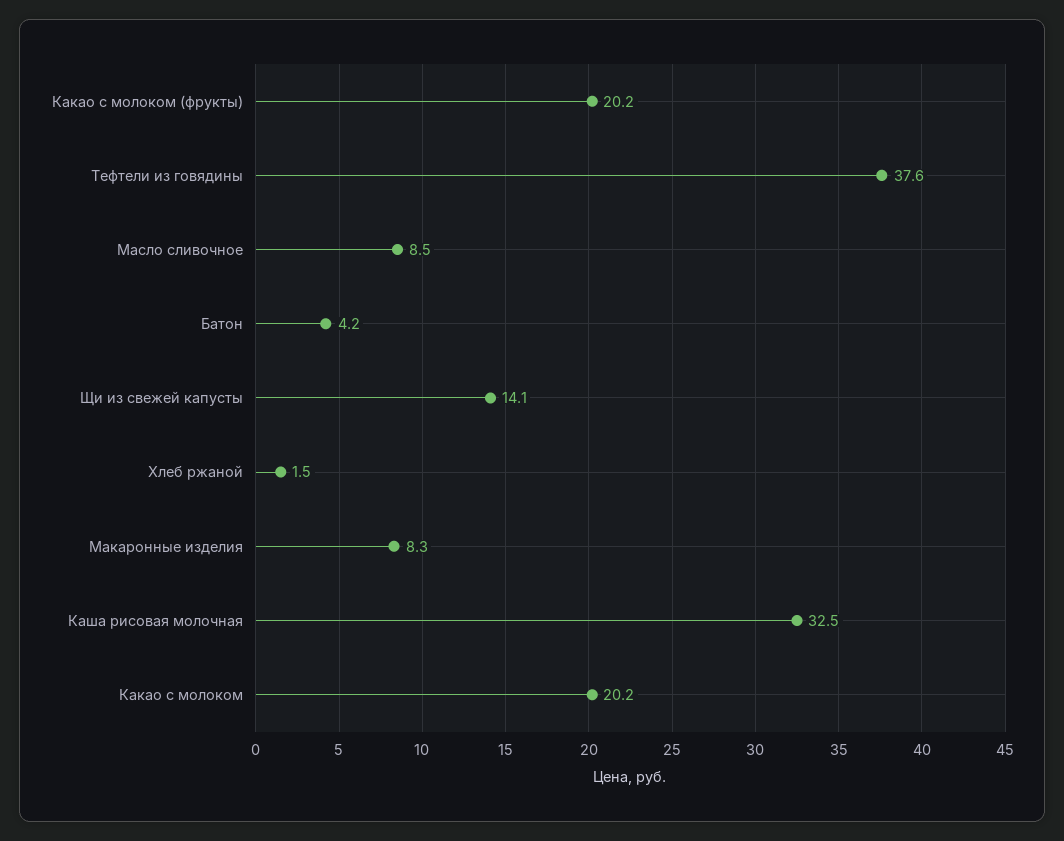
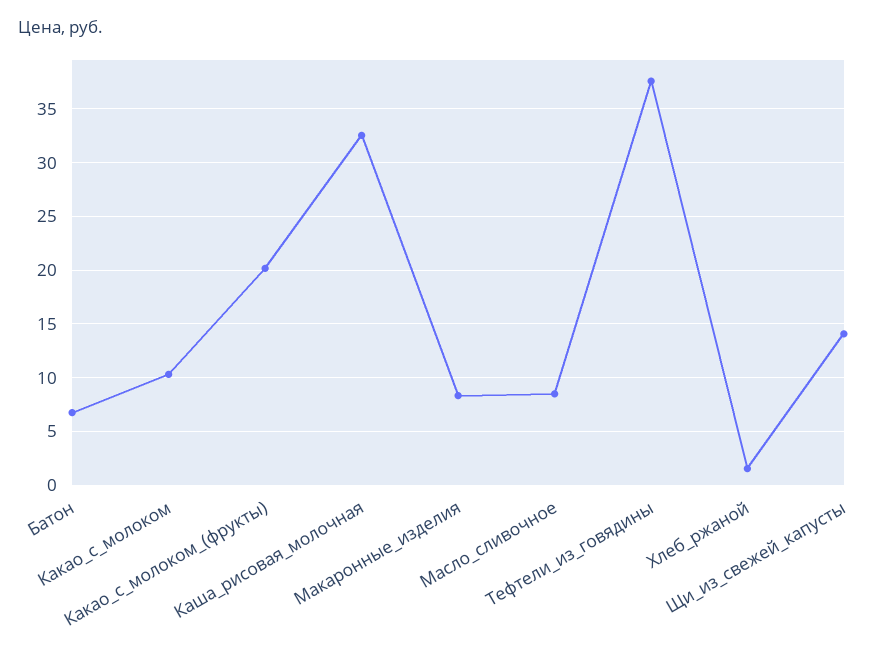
  {
    "Какао с молоком (фрукты)": 20.2,
    "Тефтели из говядины": 37.6,
    "Масло сливочное": 8.5,
-   "Батон": 4.2,
+   "Батон": 7,
    "Щи из свежей капусты": 14.1,
    "Хлеб ржаной": 1.5,
    "Макаронные изделия": 8.3,
    "Каша рисовая молочная": 32.5,
-   "Какао с молоком": 20.2
+   "Какао с молоком": 10
  }

